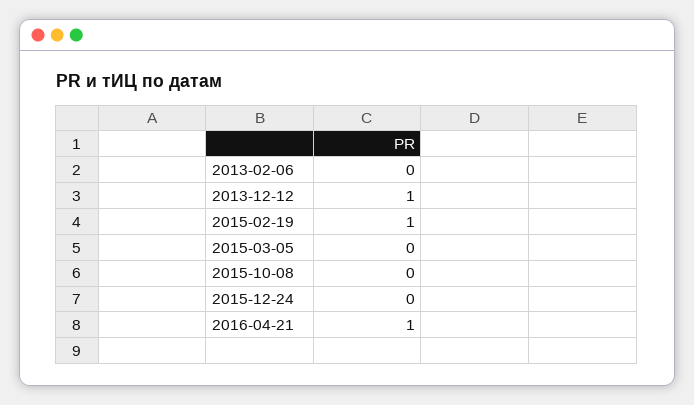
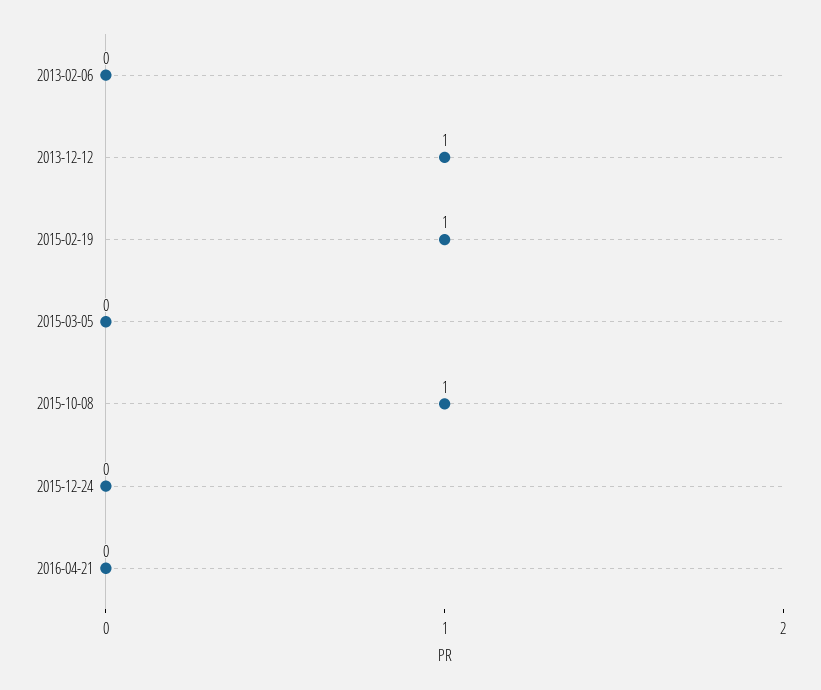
  {
    "2013-02-06": 0,
    "2013-12-12": 1,
    "2015-02-19": 1,
    "2015-03-05": 0,
-   "2015-10-08": 0,
+   "2015-10-08": 1,
    "2015-12-24": 0,
-   "2016-04-21": 1
+   "2016-04-21": 0
  }

